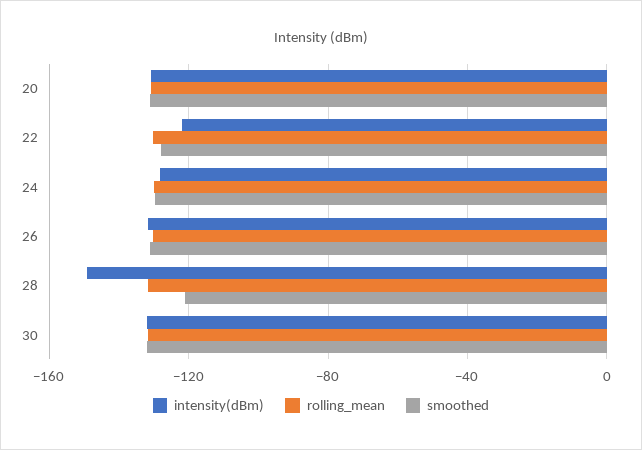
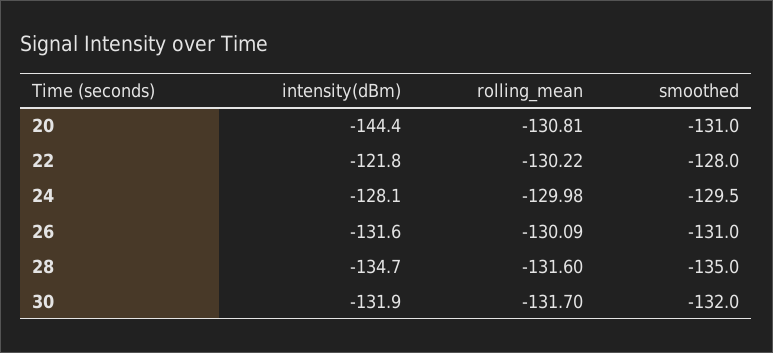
  {
    "intensity(dBm)": {
-     "20": -130,
+     "20": -144.4,
      "22": -121.8,
      "24": -128.1,
      "26": -131.6,
-     "28": -150,
+     "28": -134.7,
      "30": -131.9
    },
    "rolling_mean": {
      "20": -130.81,
      "22": -130.22,
      "24": -129.98,
      "26": -130.09,
      "28": -131.6,
      "30": -131.7
    },
    "smoothed": {
      "20": -131,
      "22": -128,
      "24": -129.5,
      "26": -131,
-     "28": -120,
+     "28": -135,
      "30": -132
    }
  }

